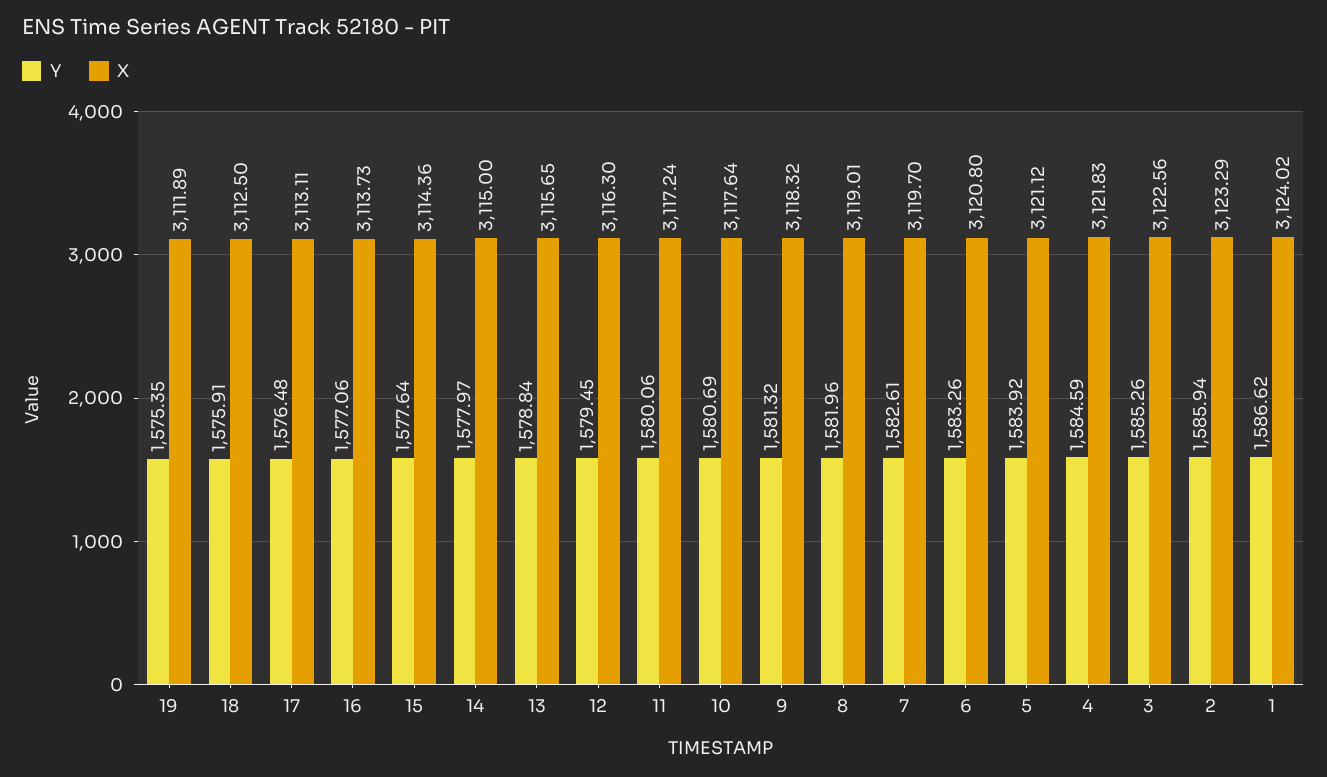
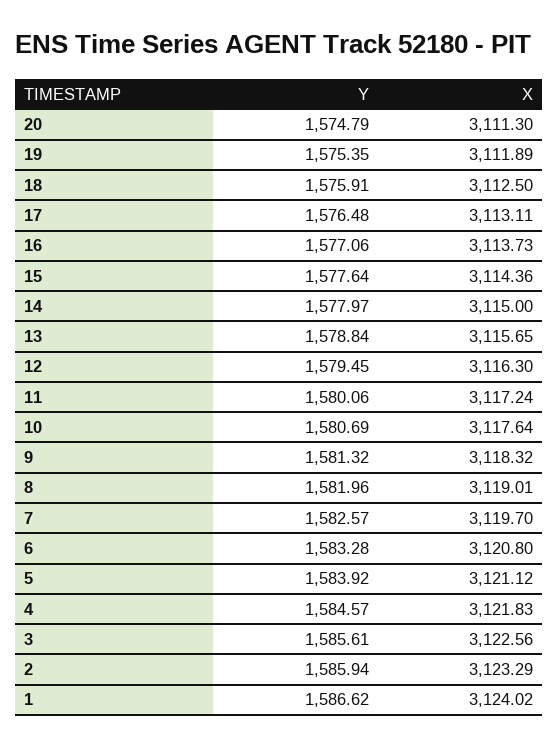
  {
    "Y": {
      "19": 1575.35,
      "18": 1575.91,
      "17": 1576.48,
      "16": 1577.06,
      "15": 1577.64,
      "14": 1577.97,
      "13": 1578.84,
      "12": 1579.45,
      "11": 1580.06,
      "10": 1580.69,
      "9": 1581.32,
      "8": 1581.96,
-     "7": 1582.61,
+     "7": 1582.57,
-     "6": 1583.26,
+     "6": 1583.28,
      "5": 1583.92,
-     "4": 1584.59,
+     "4": 1584.57,
-     "3": 1585.26,
+     "3": 1585.61,
      "2": 1585.94,
-     "1": 1586.62
+     "1": 1586.62,
+     "20": 1574.79
    },
    "X": {
      "19": 3111.89,
      "18": 3112.5,
      "17": 3113.11,
      "16": 3113.73,
      "15": 3114.36,
      "14": 3115,
      "13": 3115.65,
      "12": 3116.3,
      "11": 3117.24,
      "10": 3117.64,
      "9": 3118.32,
      "8": 3119.01,
      "7": 3119.7,
      "6": 3120.8,
      "5": 3121.12,
      "4": 3121.83,
      "3": 3122.56,
      "2": 3123.29,
-     "1": 3124.02
+     "1": 3124.02,
+     "20": 3111.3
    }
  }

